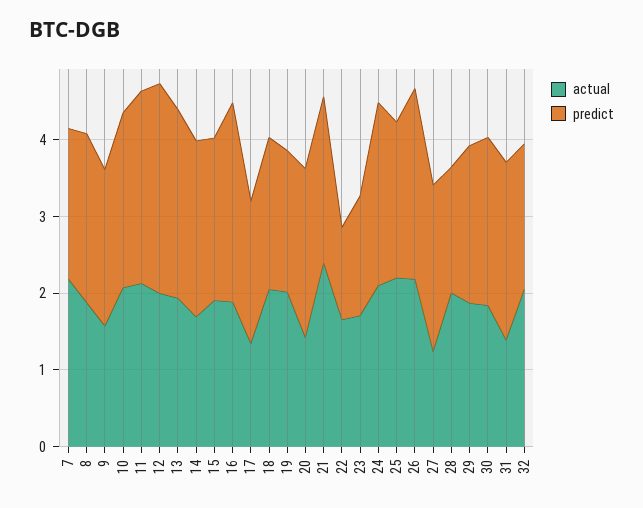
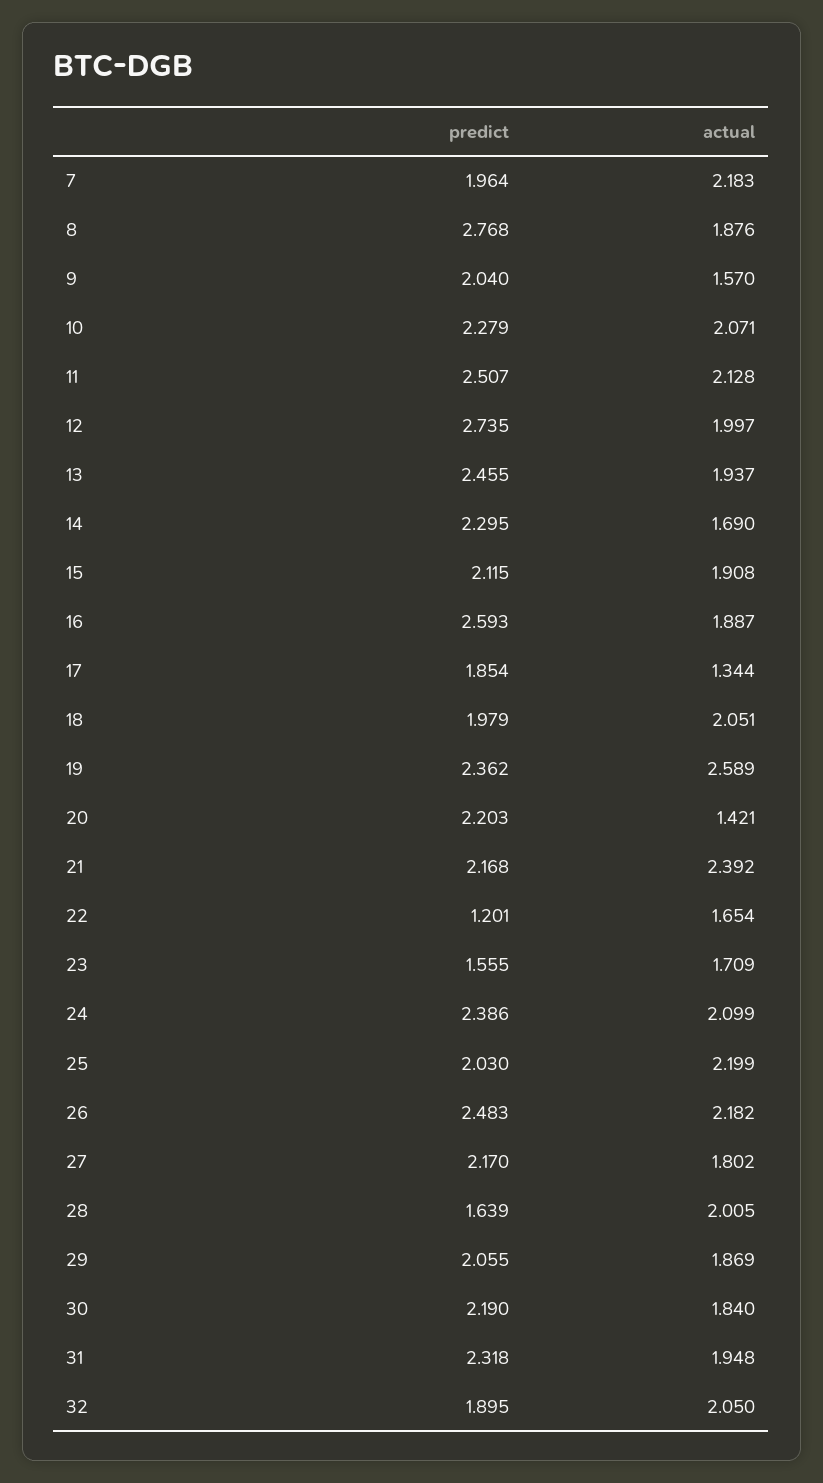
  {
    "actual": {
      "7": 2.183,
      "8": 1.876,
      "9": 1.57,
      "10": 2.071,
      "11": 2.128,
      "12": 1.997,
      "13": 1.937,
      "14": 1.69,
      "15": 1.908,
      "16": 1.887,
      "17": 1.344,
      "18": 2.051,
-     "19": 2,
+     "19": 2.589,
      "20": 1.421,
      "21": 2.392,
      "22": 1.654,
      "23": 1.709,
      "24": 2.099,
      "25": 2.199,
      "26": 2.182,
-     "27": 1.2,
+     "27": 1.802,
      "28": 2.005,
      "29": 1.869,
      "30": 1.84,
-     "31": 1.4,
+     "31": 1.948,
      "32": 2.05
    },
    "predict": {
      "7": 1.964,
-     "8": 2.2,
+     "8": 2.768,
      "9": 2.04,
      "10": 2.279,
      "11": 2.507,
      "12": 2.735,
      "13": 2.455,
      "14": 2.295,
      "15": 2.115,
      "16": 2.593,
      "17": 1.854,
      "18": 1.979,
-     "19": 1.8,
+     "19": 2.362,
      "20": 2.203,
      "21": 2.168,
      "22": 1.201,
      "23": 1.555,
      "24": 2.386,
      "25": 2.03,
      "26": 2.483,
      "27": 2.17,
      "28": 1.639,
      "29": 2.055,
      "30": 2.19,
      "31": 2.318,
      "32": 1.895
    }
  }

